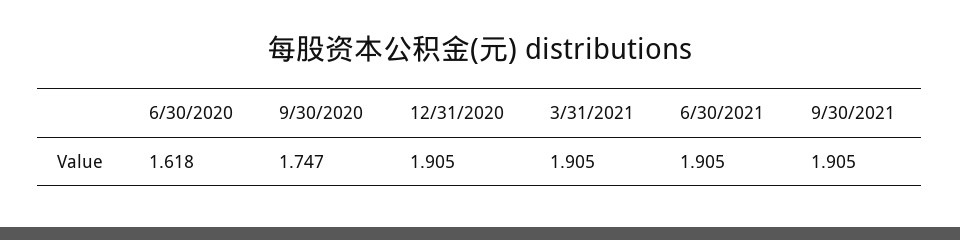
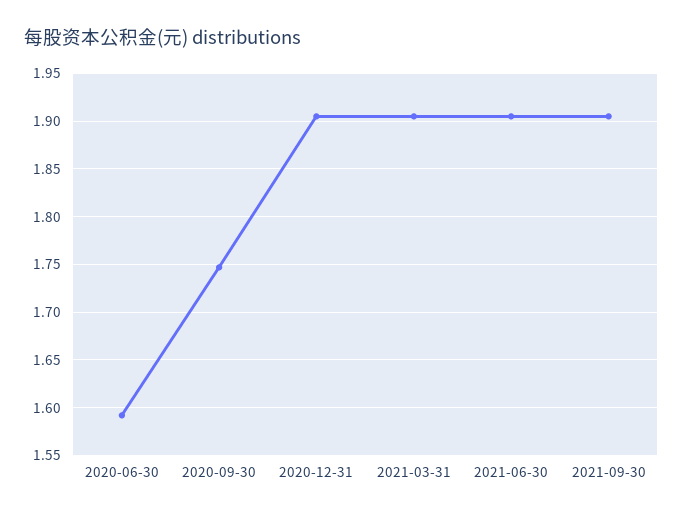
  {
-   "6/30/2020": 1.618,
+   "6/30/2020": 1.59,
    "9/30/2020": 1.747,
    "12/31/2020": 1.905,
    "3/31/2021": 1.905,
    "6/30/2021": 1.905,
    "9/30/2021": 1.905
  }

